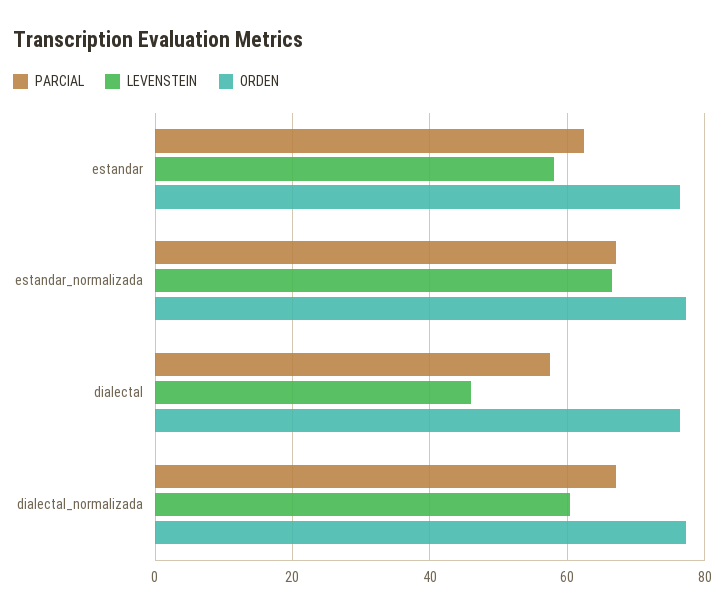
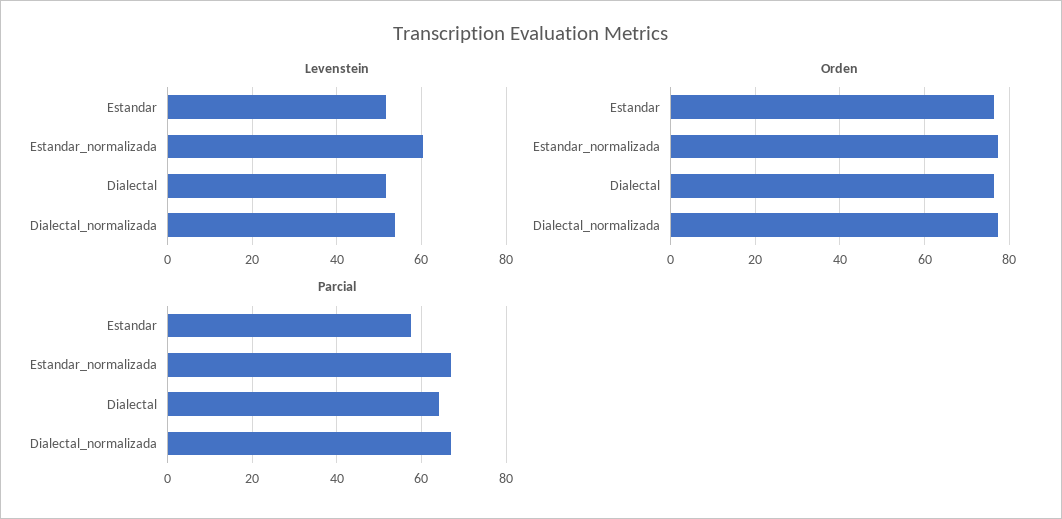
  {
    "PARCIAL": {
-     "estandar": 62,
+     "estandar": 58,
      "estandar_normalizada": 68,
-     "dialectal": 58,
+     "dialectal": 64,
      "dialectal_normalizada": 68
    },
    "LEVENSTEIN": {
-     "estandar": 58,
+     "estandar": 52,
-     "estandar_normalizada": 66,
+     "estandar_normalizada": 60,
-     "dialectal": 46,
+     "dialectal": 52,
-     "dialectal_normalizada": 60
+     "dialectal_normalizada": 54
    },
    "ORDEN": {
      "estandar": 76,
      "estandar_normalizada": 78,
      "dialectal": 76,
      "dialectal_normalizada": 78
    }
  }

